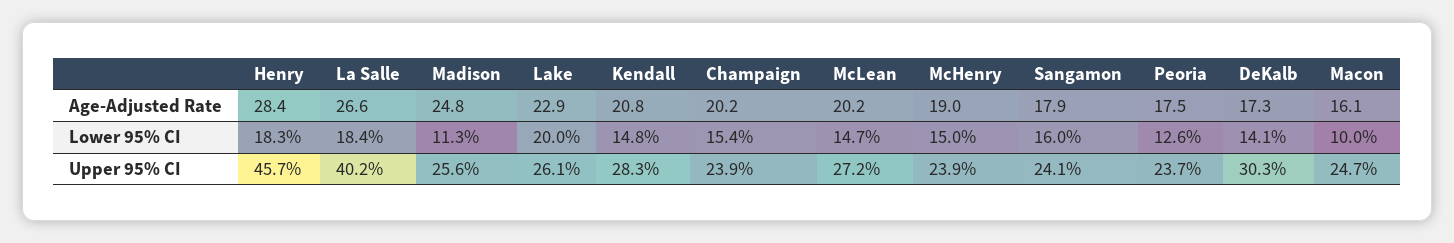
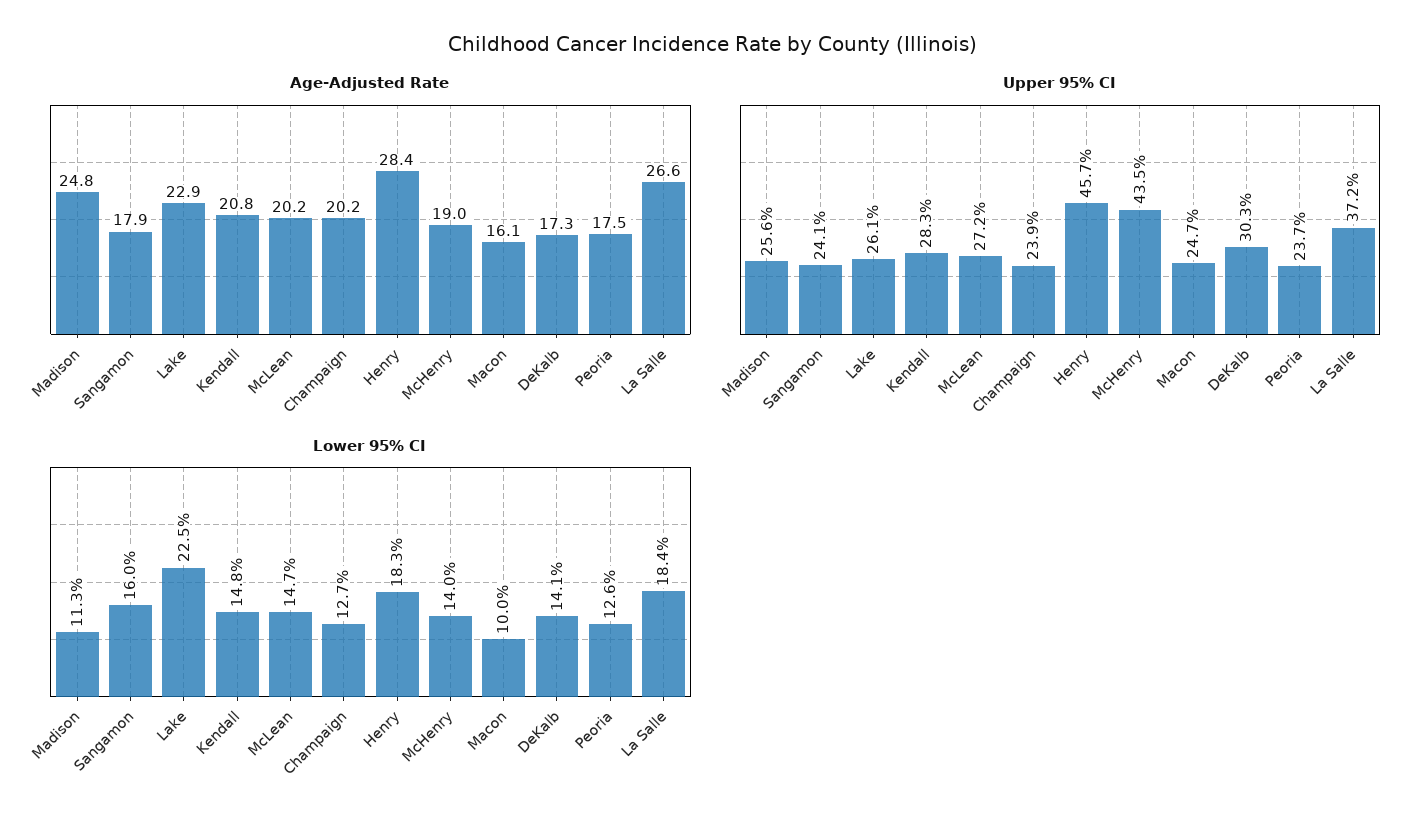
  {
    "Age-Adjusted Rate": {
      "Henry": 28.4,
      "La Salle": 26.6,
      "Madison": 24.8,
      "Lake": 22.9,
      "Kendall": 20.8,
      "Champaign": 20.2,
      "McLean": 20.2,
      "McHenry": 19,
      "Sangamon": 17.9,
      "Peoria": 17.5,
      "DeKalb": 17.3,
      "Macon": 16.1
    },
    "Lower 95% CI": {
      "Henry": 18.3,
      "La Salle": 18.4,
      "Madison": 11.3,
-     "Lake": 20,
+     "Lake": 22.5,
      "Kendall": 14.8,
-     "Champaign": 15.4,
+     "Champaign": 12.7,
      "McLean": 14.7,
-     "McHenry": 15,
+     "McHenry": 14,
      "Sangamon": 16,
      "Peoria": 12.6,
      "DeKalb": 14.1,
      "Macon": 10
    },
    "Upper 95% CI": {
      "Henry": 45.7,
-     "La Salle": 40.2,
+     "La Salle": 37.2,
      "Madison": 25.6,
      "Lake": 26.1,
      "Kendall": 28.3,
      "Champaign": 23.9,
      "McLean": 27.2,
-     "McHenry": 23.9,
+     "McHenry": 43.5,
      "Sangamon": 24.1,
      "Peoria": 23.7,
      "DeKalb": 30.3,
      "Macon": 24.7
    }
  }

